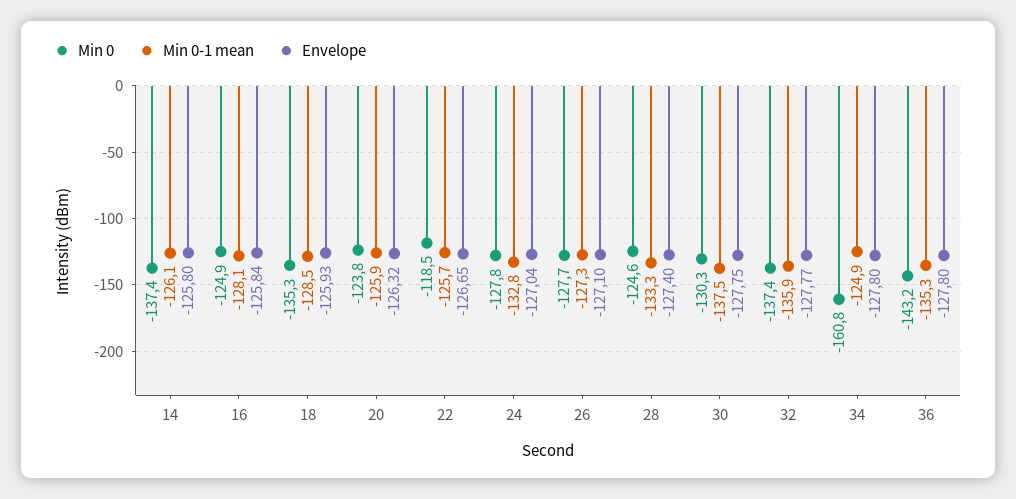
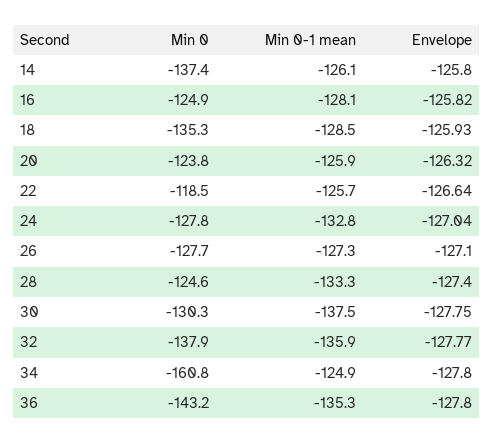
  {
    "Min 0": {
      "14": -137.4,
      "16": -124.9,
      "18": -135.3,
      "20": -123.8,
      "22": -118.5,
      "24": -127.8,
      "26": -127.7,
      "28": -124.6,
      "30": -130.3,
-     "32": -137.4,
+     "32": -137.9,
      "34": -160.8,
      "36": -143.2
    },
    "Min 0-1 mean": {
      "14": -126.1,
      "16": -128.1,
      "18": -128.5,
      "20": -125.9,
      "22": -125.7,
      "24": -132.8,
      "26": -127.3,
      "28": -133.3,
      "30": -137.5,
      "32": -135.9,
      "34": -124.9,
      "36": -135.3
    },
    "Envelope": {
      "14": -125.8,
-     "16": -125.84,
+     "16": -125.82,
      "18": -125.93,
      "20": -126.32,
-     "22": -126.65,
+     "22": -126.64,
      "24": -127.04,
      "26": -127.1,
      "28": -127.4,
      "30": -127.75,
      "32": -127.77,
      "34": -127.8,
      "36": -127.8
    }
  }

